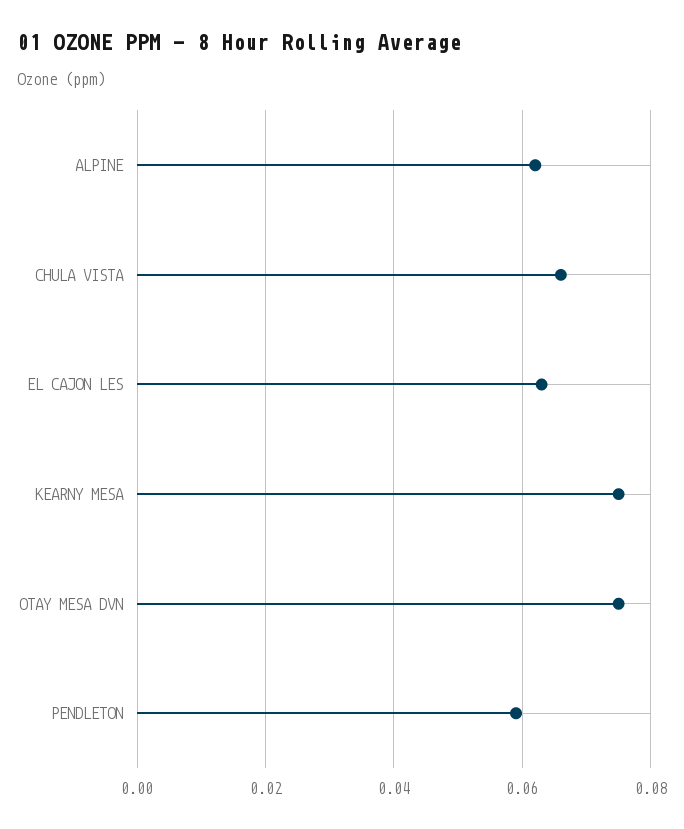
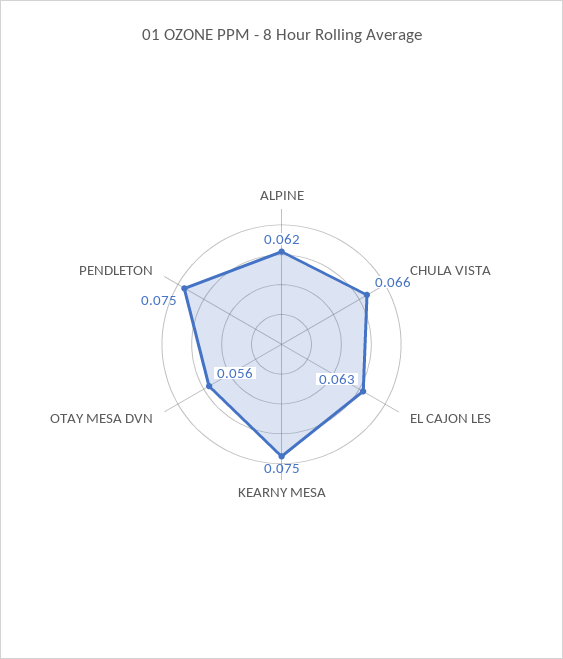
  {
    "ALPINE": 0.062,
    "CHULA VISTA": 0.066,
    "EL CAJON LES": 0.063,
    "KEARNY MESA": 0.075,
-   "OTAY MESA DVN": 0.075,
+   "OTAY MESA DVN": 0.056,
-   "PENDLETON": 0.06
+   "PENDLETON": 0.075
  }

